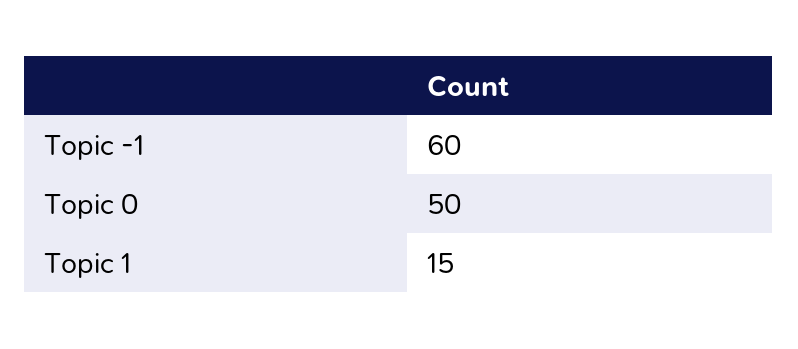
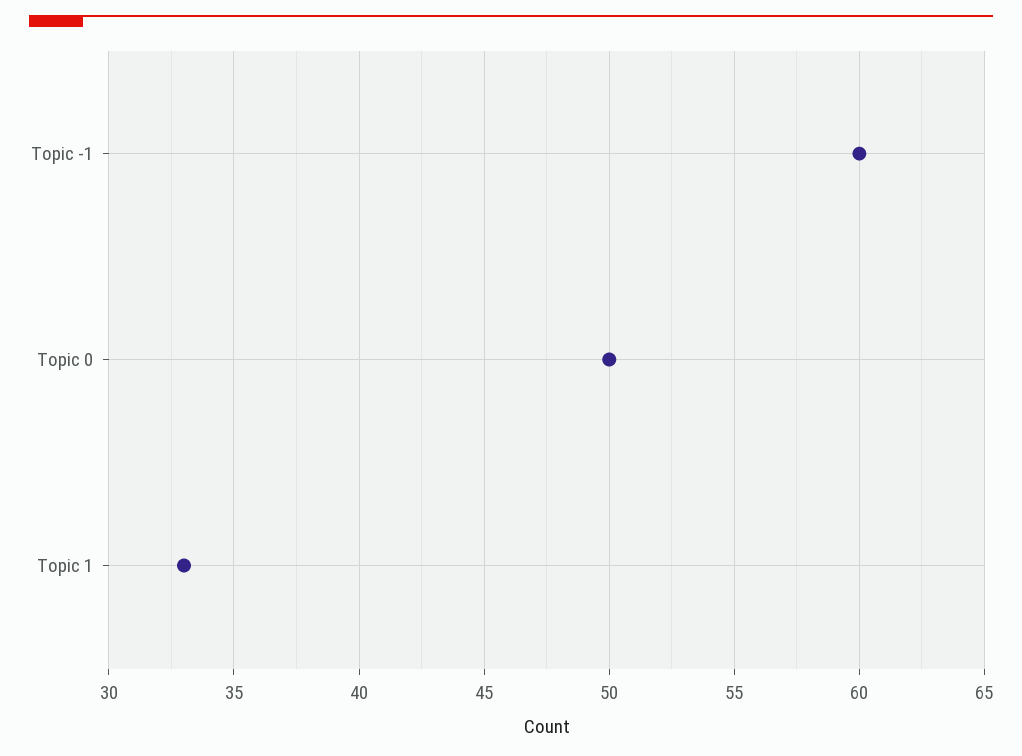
  {
    "Topic -1": 60,
    "Topic 0": 50,
-   "Topic 1": 15
+   "Topic 1": 33
  }

